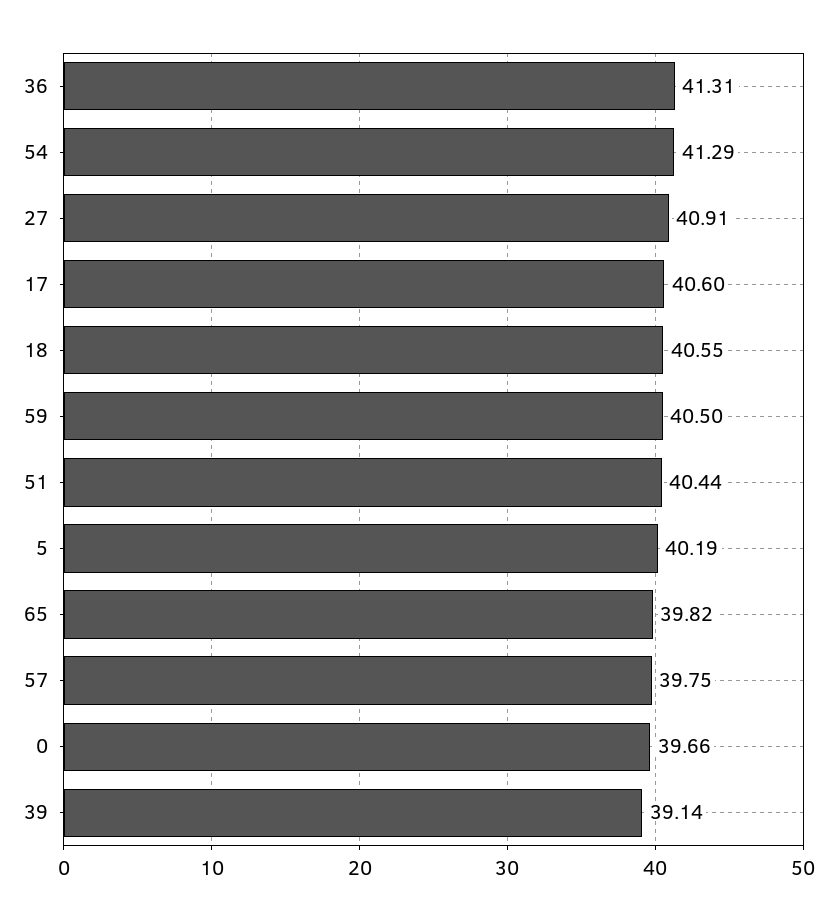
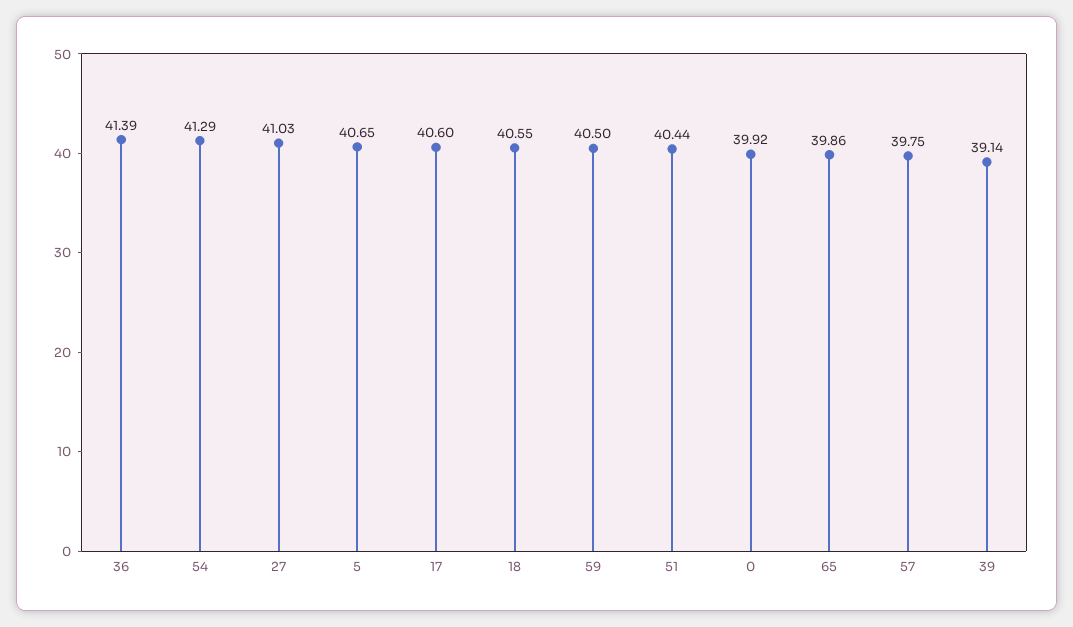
  {
-   "36": 41.31,
+   "36": 41.39,
    "54": 41.29,
-   "27": 40.91,
+   "27": 41.03,
    "17": 40.6,
    "18": 40.55,
    "59": 40.5,
    "51": 40.44,
-   "5": 40.19,
+   "5": 40.65,
-   "65": 39.82,
+   "65": 39.86,
    "57": 39.75,
-   "0": 39.66,
+   "0": 39.92,
    "39": 39.14
  }

